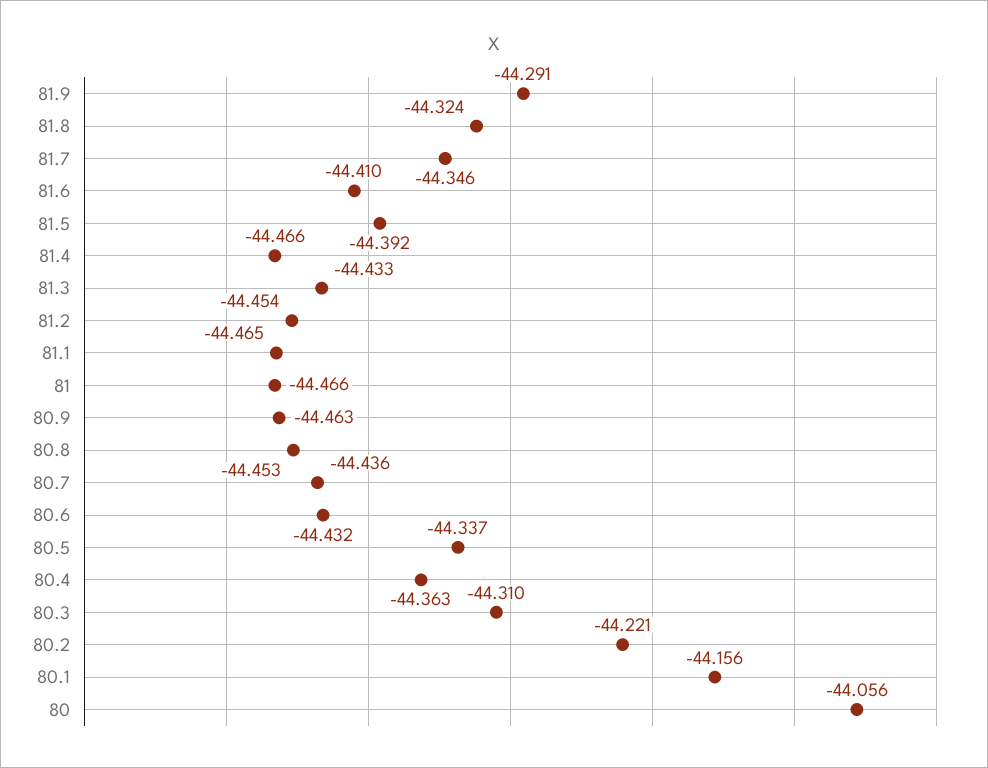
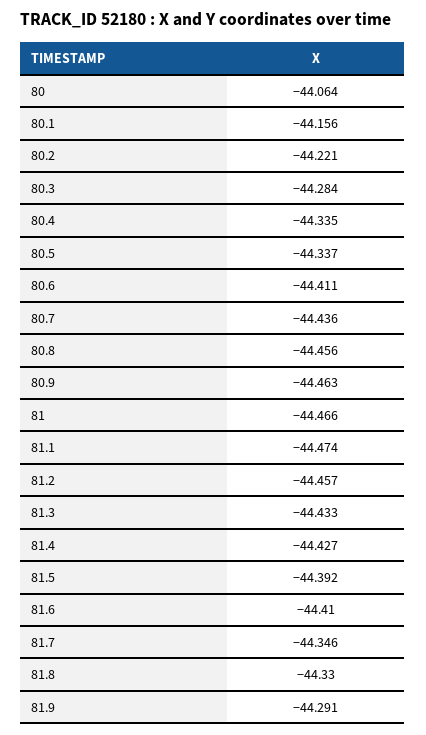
  {
    "81.9": -44.291,
-   "81.8": -44.324,
+   "81.8": -44.33,
    "81.7": -44.346,
    "81.6": -44.41,
    "81.5": -44.392,
-   "81.4": -44.466,
+   "81.4": -44.427,
    "81.3": -44.433,
-   "81.2": -44.454,
+   "81.2": -44.457,
-   "81.1": -44.465,
+   "81.1": -44.474,
    "81": -44.466,
    "80.9": -44.463,
-   "80.8": -44.453,
+   "80.8": -44.456,
    "80.7": -44.436,
-   "80.6": -44.432,
+   "80.6": -44.411,
    "80.5": -44.337,
-   "80.4": -44.363,
+   "80.4": -44.335,
-   "80.3": -44.31,
+   "80.3": -44.284,
    "80.2": -44.221,
    "80.1": -44.156,
-   "80": -44.056
+   "80": -44.064
  }

